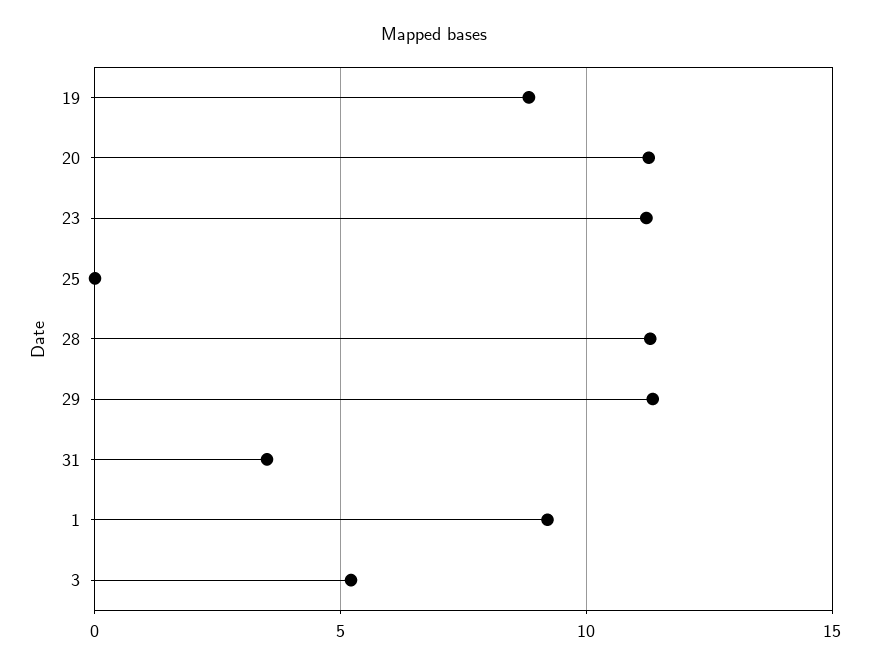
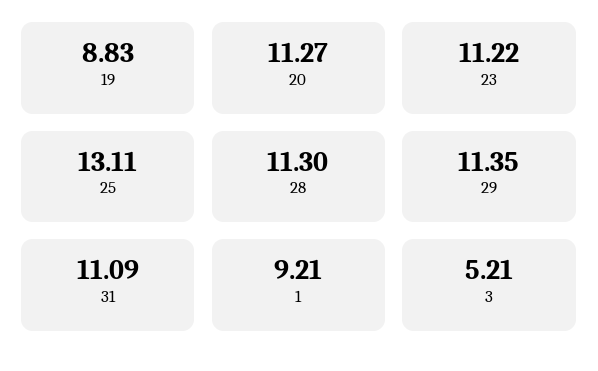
  {
    "19": 8.83,
    "20": 11.27,
    "23": 11.22,
-   "25": 0,
+   "25": 13.11,
    "28": 11.3,
    "29": 11.35,
-   "31": 3.5,
+   "31": 11.09,
    "1": 9.21,
    "3": 5.21
  }

